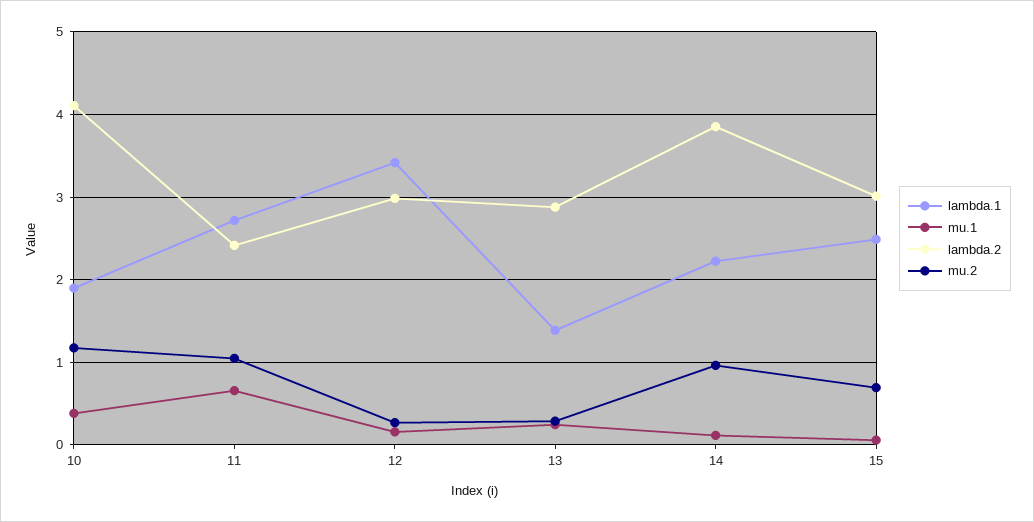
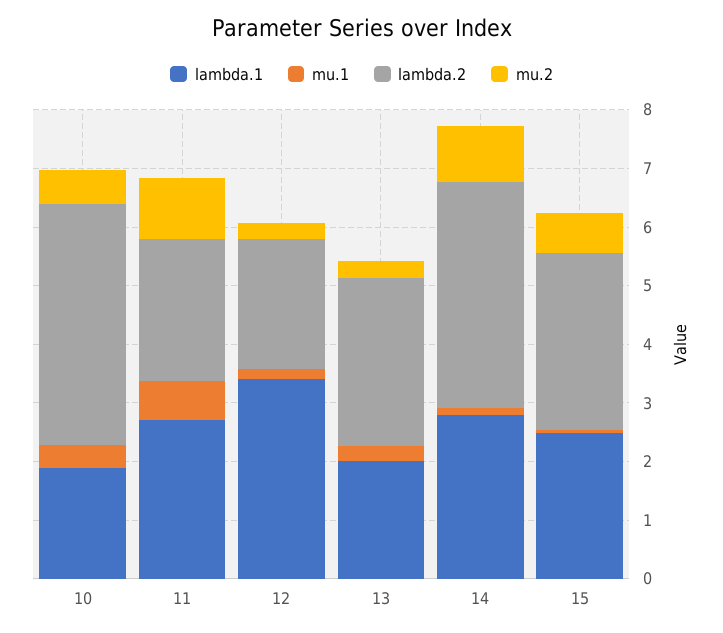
  {
    "lambda.1": {
      "10": 1.9,
      "11": 2.7,
      "12": 3.4,
-     "13": 1.4,
+     "13": 2,
-     "14": 2.2,
+     "14": 2.8,
      "15": 2.5
    },
    "mu.1": {
      "10": 0.4,
      "11": 0.7,
      "12": 0.2,
      "13": 0.2,
      "14": 0.1,
      "15": 0.1
    },
    "lambda.2": {
      "10": 4.1,
      "11": 2.4,
-     "12": 3,
+     "12": 2.2,
      "13": 2.9,
      "14": 3.9,
      "15": 3
    },
    "mu.2": {
-     "10": 1.2,
+     "10": 0.6,
      "11": 1,
      "12": 0.3,
      "13": 0.3,
      "14": 1,
      "15": 0.7
    }
  }

